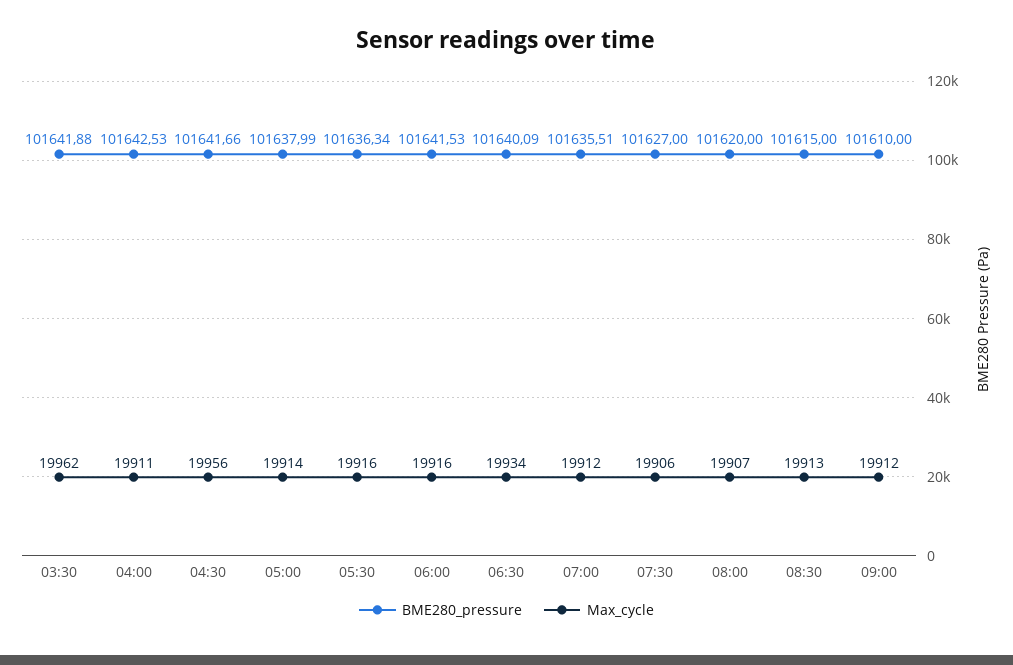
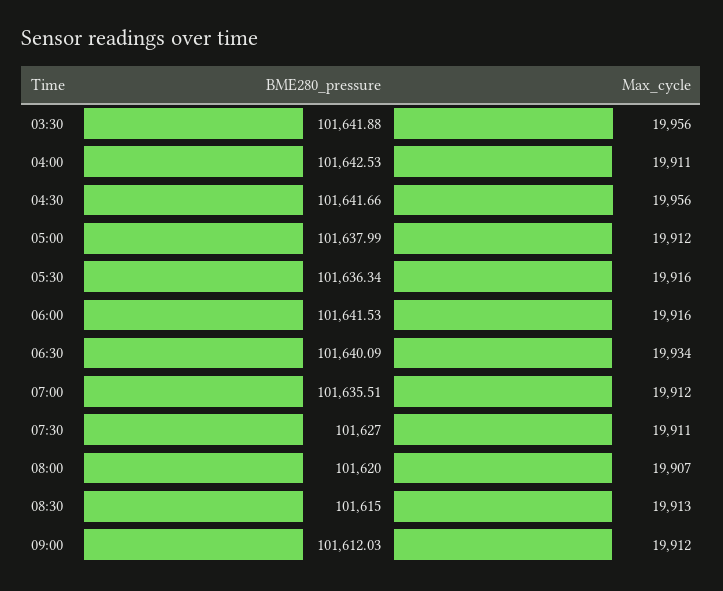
  {
    "BME280_pressure": {
      "03:30": 101641.88,
      "04:00": 101642.53,
      "04:30": 101641.66,
      "05:00": 101637.99,
      "05:30": 101636.34,
      "06:00": 101641.53,
      "06:30": 101640.09,
      "07:00": 101635.51,
      "07:30": 101627,
      "08:00": 101620,
      "08:30": 101615,
-     "09:00": 101610
+     "09:00": 101612.03
    },
    "Max_cycle": {
-     "03:30": 19962,
+     "03:30": 19956,
      "04:00": 19911,
      "04:30": 19956,
-     "05:00": 19914,
+     "05:00": 19912,
      "05:30": 19916,
      "06:00": 19916,
      "06:30": 19934,
      "07:00": 19912,
-     "07:30": 19906,
+     "07:30": 19911,
      "08:00": 19907,
      "08:30": 19913,
      "09:00": 19912
    }
  }

